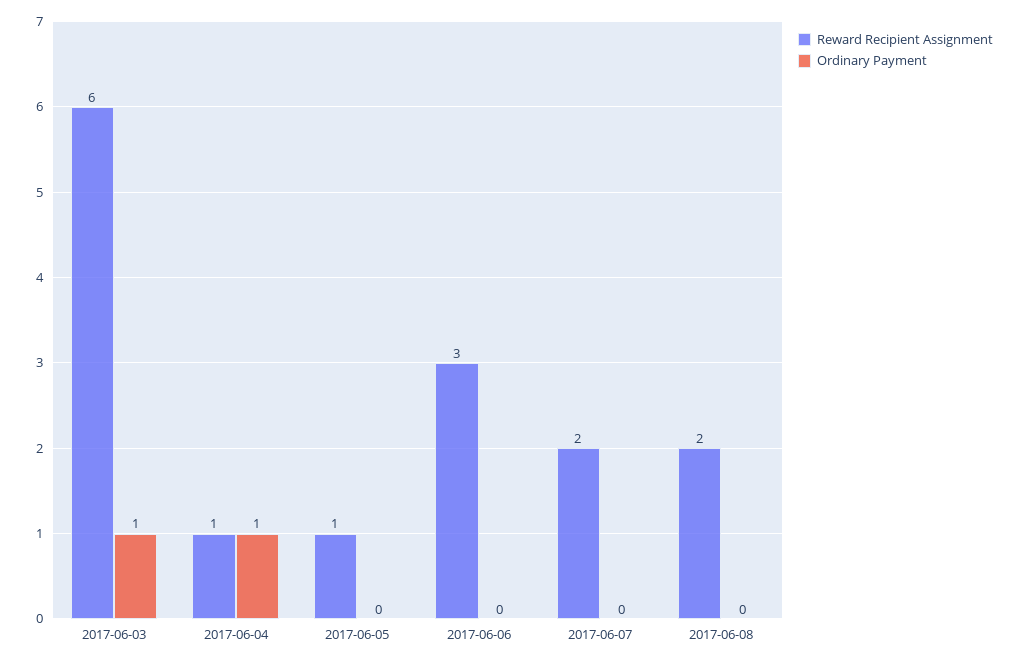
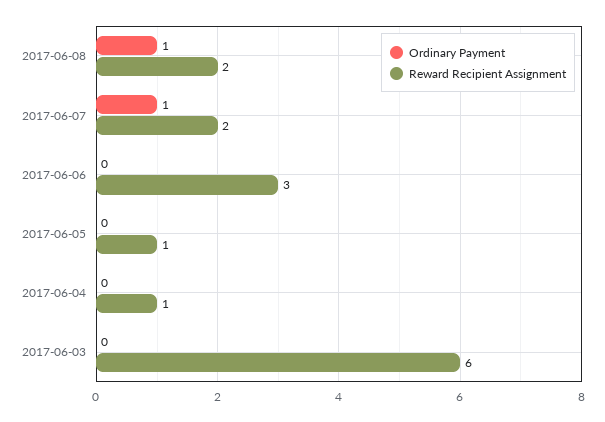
  {
    "Reward Recipient Assignment": {
      "2017-06-03": 6,
      "2017-06-04": 1,
      "2017-06-05": 1,
      "2017-06-06": 3,
      "2017-06-07": 2,
      "2017-06-08": 2
    },
    "Ordinary Payment": {
-     "2017-06-03": 1,
+     "2017-06-03": 0,
-     "2017-06-04": 1,
+     "2017-06-04": 0,
      "2017-06-05": 0,
      "2017-06-06": 0,
-     "2017-06-07": 0,
+     "2017-06-07": 1,
-     "2017-06-08": 0
+     "2017-06-08": 1
    }
  }

